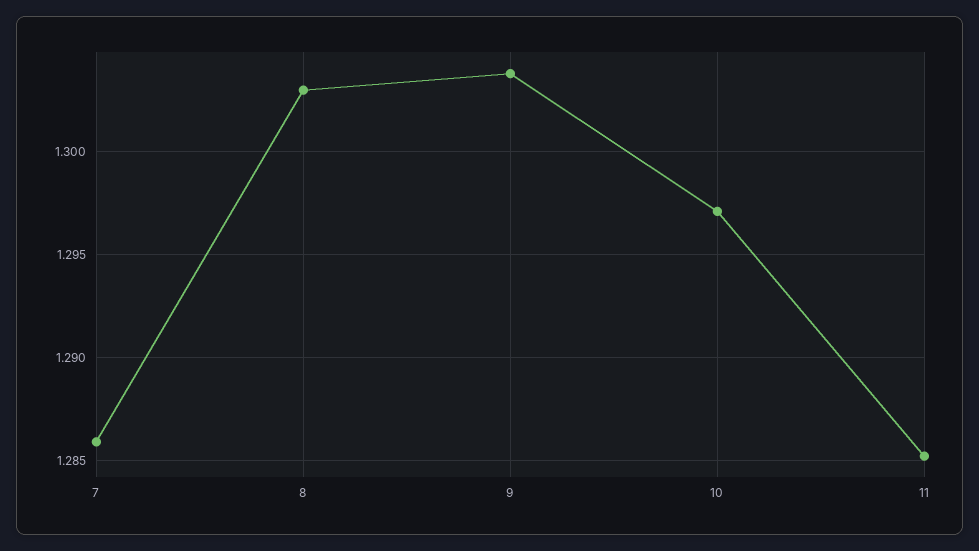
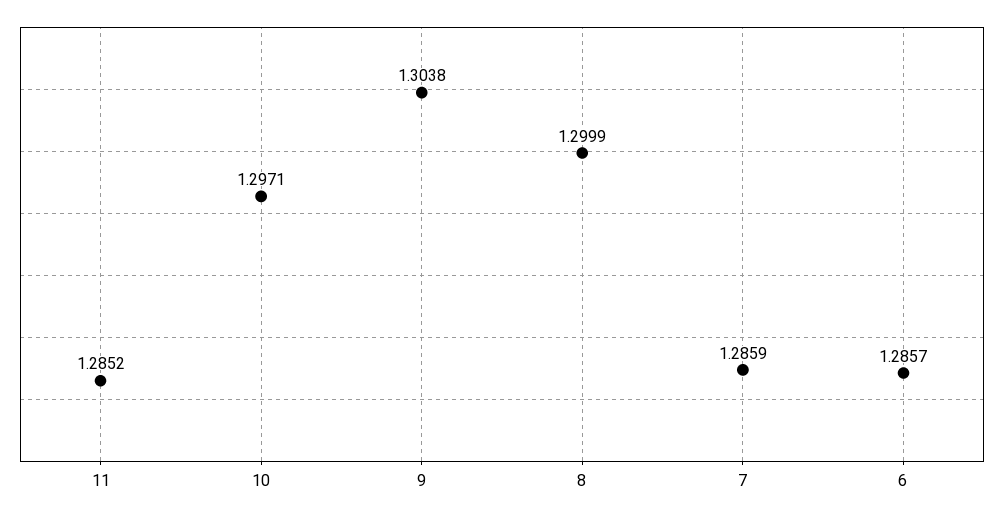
  {
    "7": 1.2859,
-   "8": 1.303,
+   "8": 1.2999,
    "9": 1.3038,
    "10": 1.2971,
-   "11": 1.2852
+   "11": 1.2852,
+   "6": 1.2857
  }

